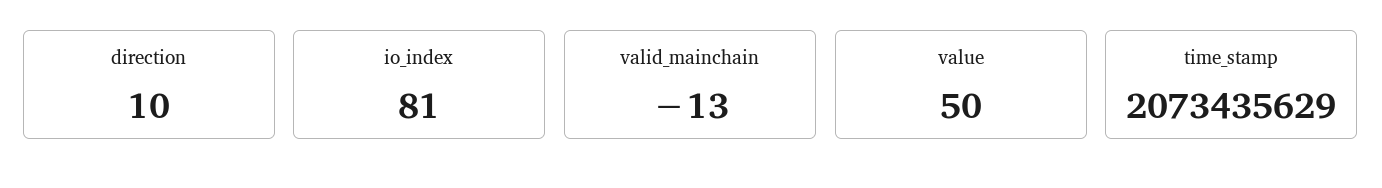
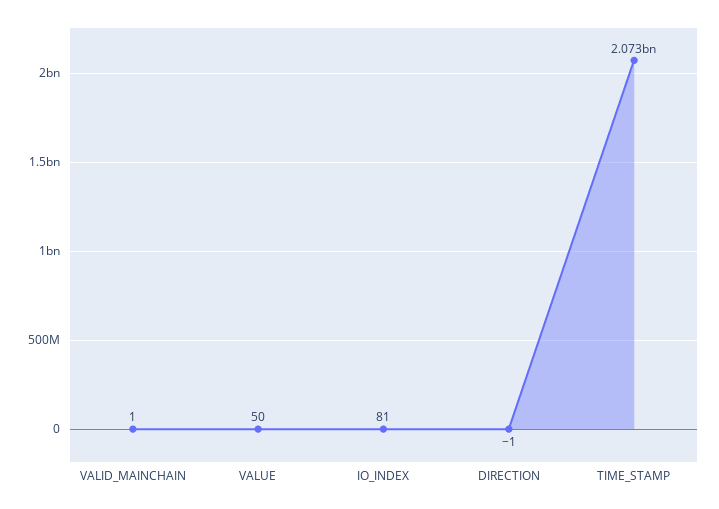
  {
-   "direction": 10,
+   "direction": -1,
    "io_index": 81,
-   "valid_mainchain": -13,
+   "valid_mainchain": 1,
    "value": 50,
    "time_stamp": 2073435629
  }

